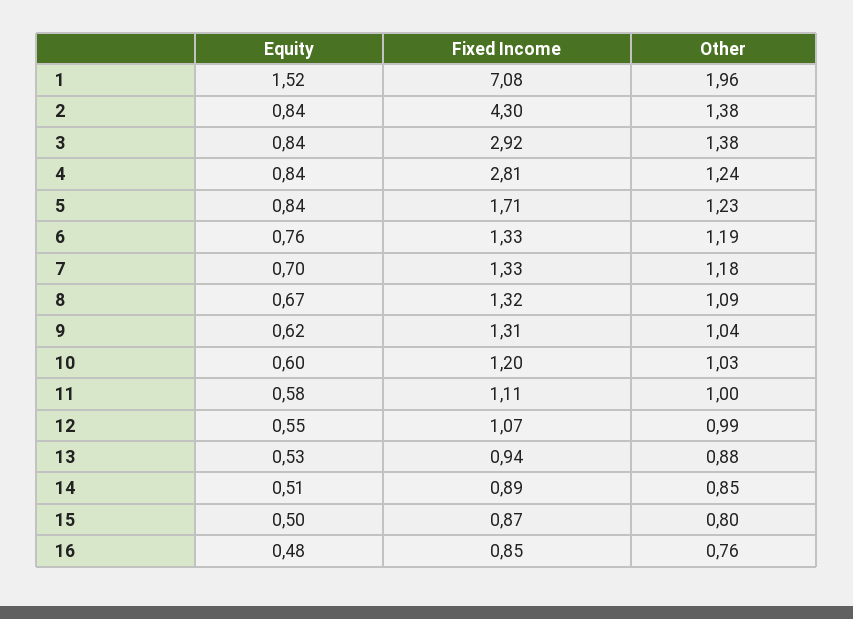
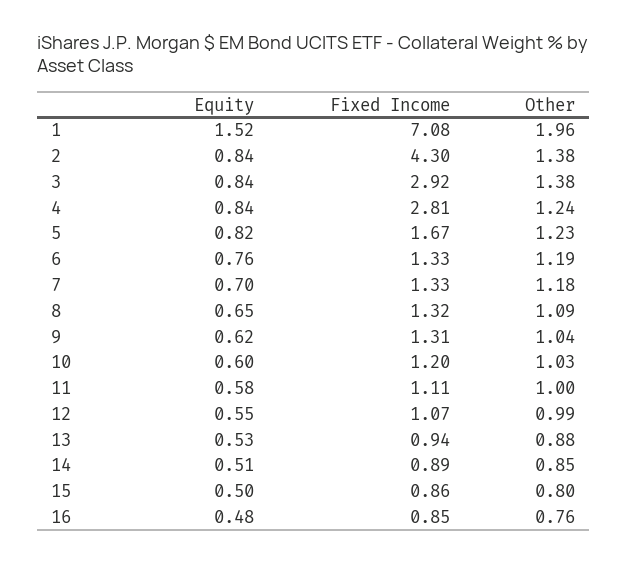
  {
    "Equity": {
      "1": 1.52,
      "2": 0.84,
      "3": 0.84,
      "4": 0.84,
-     "5": 0.84,
+     "5": 0.82,
      "6": 0.76,
      "7": 0.7,
-     "8": 0.67,
+     "8": 0.65,
      "9": 0.62,
      "10": 0.6,
      "11": 0.58,
      "12": 0.55,
      "13": 0.53,
      "14": 0.51,
      "15": 0.5,
      "16": 0.48
    },
    "Fixed Income": {
      "1": 7.08,
      "2": 4.3,
      "3": 2.92,
      "4": 2.81,
-     "5": 1.71,
+     "5": 1.67,
      "6": 1.33,
      "7": 1.33,
      "8": 1.32,
      "9": 1.31,
      "10": 1.2,
      "11": 1.11,
      "12": 1.07,
      "13": 0.94,
      "14": 0.89,
-     "15": 0.87,
+     "15": 0.86,
      "16": 0.85
    },
    "Other": {
      "1": 1.96,
      "2": 1.38,
      "3": 1.38,
      "4": 1.24,
      "5": 1.23,
      "6": 1.19,
      "7": 1.18,
      "8": 1.09,
      "9": 1.04,
      "10": 1.03,
      "11": 1,
      "12": 0.99,
      "13": 0.88,
      "14": 0.85,
      "15": 0.8,
      "16": 0.76
    }
  }

